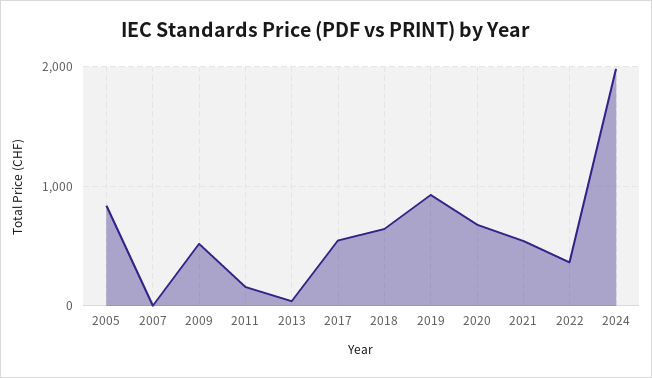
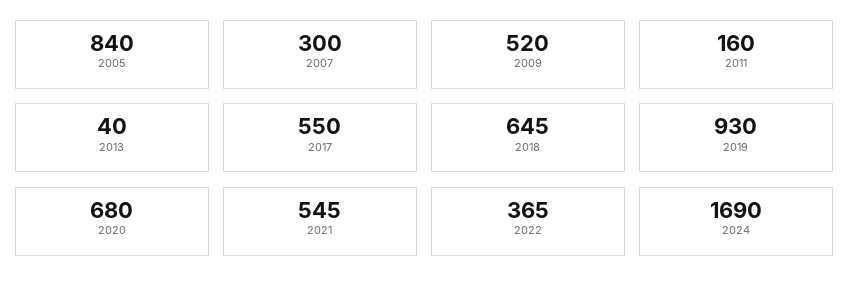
  {
    "2005": 840,
-   "2007": 0,
+   "2007": 300,
    "2009": 520,
    "2011": 160,
    "2013": 40,
    "2017": 550,
    "2018": 645,
    "2019": 930,
    "2020": 680,
    "2021": 545,
    "2022": 365,
-   "2024": 2000
+   "2024": 1690
  }

